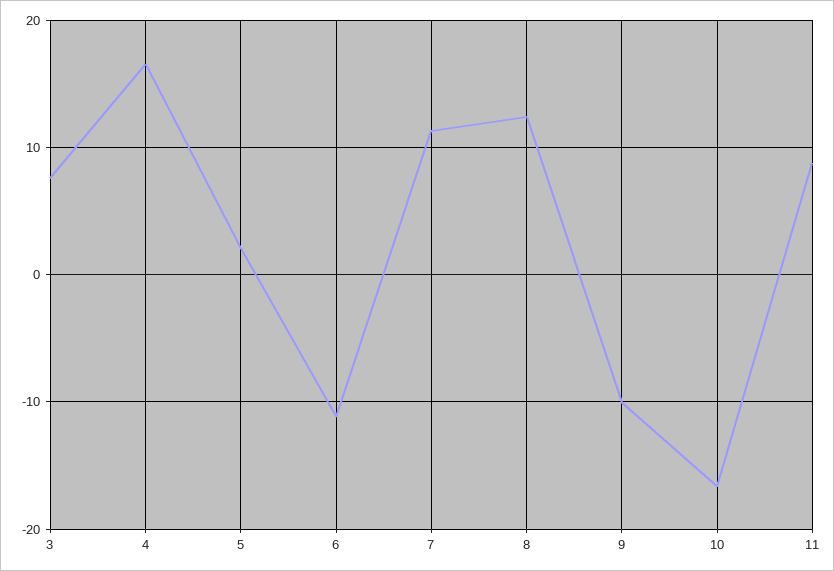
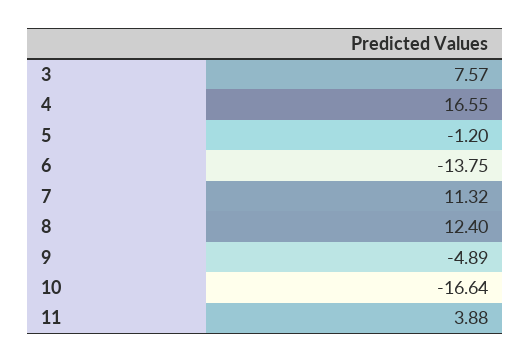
  {
    "3": 7.57,
    "4": 16.55,
-   "5": 2,
+   "5": -1.2,
-   "6": -11,
+   "6": -13.75,
    "7": 11.32,
    "8": 12.4,
-   "9": -10,
+   "9": -4.89,
    "10": -16.64,
-   "11": 9
+   "11": 3.88
  }

